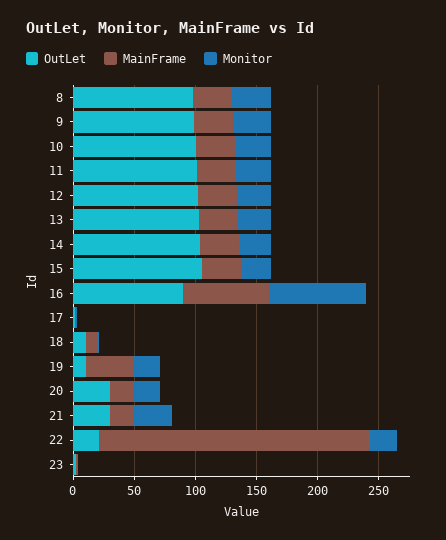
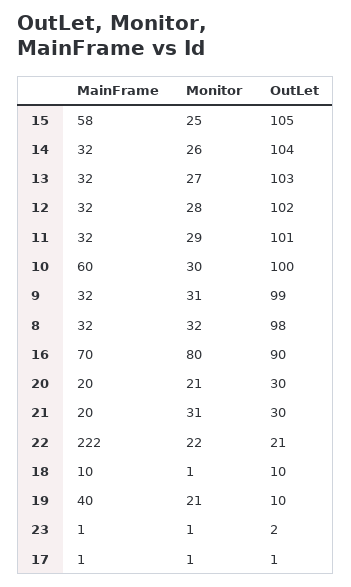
  {
    "OutLet": {
      "8": 98,
      "9": 99,
      "10": 100,
      "11": 101,
      "12": 102,
      "13": 103,
      "14": 104,
      "15": 105,
      "16": 90,
      "17": 1,
      "18": 10,
      "19": 10,
      "20": 30,
      "21": 30,
      "22": 21,
      "23": 2
    },
    "MainFrame": {
      "8": 32,
      "9": 32,
-     "10": 30,
+     "10": 60,
      "11": 32,
      "12": 32,
      "13": 32,
      "14": 32,
-     "15": 30,
+     "15": 58,
      "16": 70,
      "17": 1,
      "18": 10,
      "19": 40,
      "20": 20,
      "21": 20,
      "22": 222,
      "23": 1
    },
    "Monitor": {
      "8": 32,
      "9": 31,
      "10": 30,
      "11": 29,
      "12": 28,
      "13": 27,
      "14": 26,
      "15": 25,
      "16": 80,
      "17": 1,
      "18": 1,
      "19": 21,
      "20": 21,
      "21": 31,
      "22": 22,
      "23": 1
    }
  }

